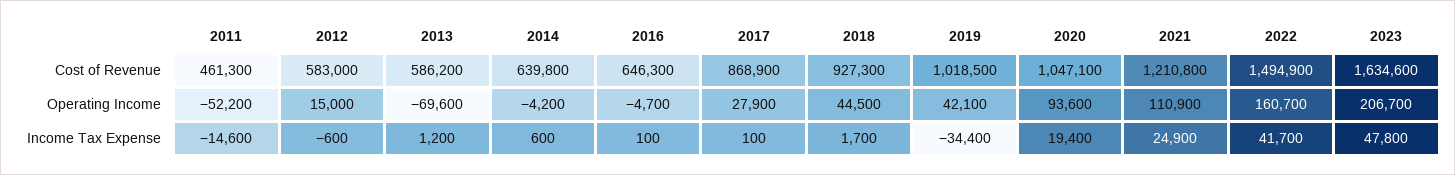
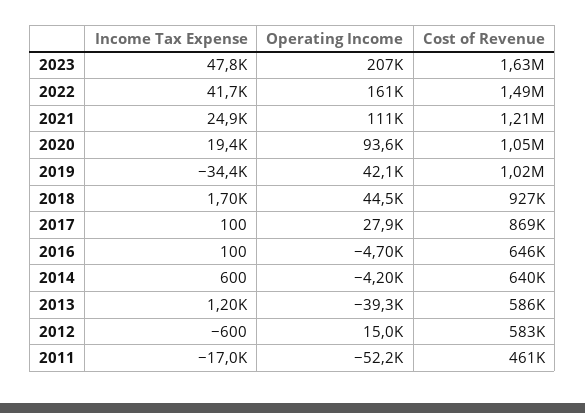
  {
    "2011": {
      "Cost of Revenue": 461300,
      "Operating Income": -52200,
-     "Income Tax Expense": -14600
+     "Income Tax Expense": -17000
    },
    "2012": {
      "Cost of Revenue": 583000,
      "Operating Income": 15000,
      "Income Tax Expense": -600
    },
    "2013": {
      "Cost of Revenue": 586200,
-     "Operating Income": -69600,
+     "Operating Income": -39300,
      "Income Tax Expense": 1200
    },
    "2014": {
      "Cost of Revenue": 639800,
      "Operating Income": -4200,
      "Income Tax Expense": 600
    },
    "2016": {
      "Cost of Revenue": 646300,
      "Operating Income": -4700,
      "Income Tax Expense": 100
    },
    "2017": {
      "Cost of Revenue": 868900,
      "Operating Income": 27900,
      "Income Tax Expense": 100
    },
    "2018": {
      "Cost of Revenue": 927300,
      "Operating Income": 44500,
      "Income Tax Expense": 1700
    },
    "2019": {
      "Cost of Revenue": 1018500,
      "Operating Income": 42100,
      "Income Tax Expense": -34400
    },
    "2020": {
      "Cost of Revenue": 1047100,
      "Operating Income": 93600,
      "Income Tax Expense": 19400
    },
    "2021": {
      "Cost of Revenue": 1210800,
      "Operating Income": 110900,
      "Income Tax Expense": 24900
    },
    "2022": {
      "Cost of Revenue": 1494900,
      "Operating Income": 160700,
      "Income Tax Expense": 41700
    },
    "2023": {
      "Cost of Revenue": 1634600,
      "Operating Income": 206700,
      "Income Tax Expense": 47800
    }
  }

